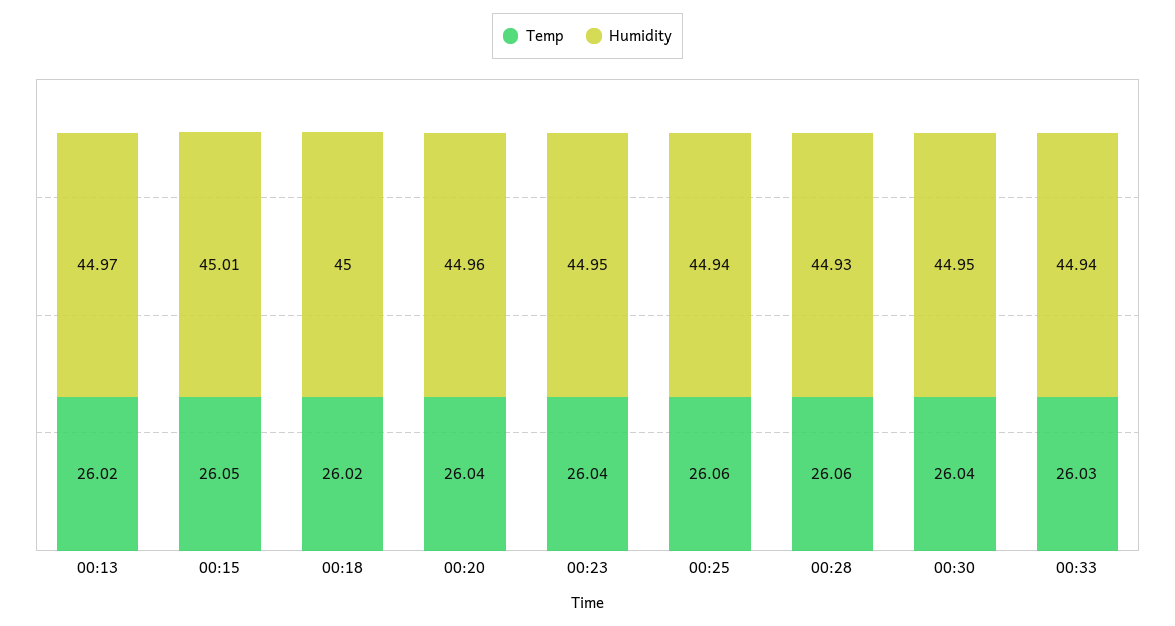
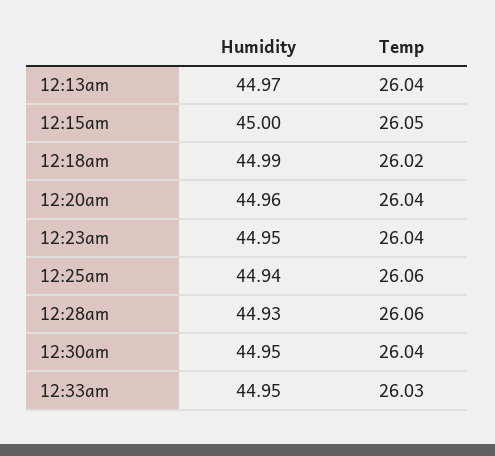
  {
    "Temp": {
-     "00:13": 26.02,
+     "00:13": 26.04,
      "00:15": 26.05,
      "00:18": 26.02,
      "00:20": 26.04,
      "00:23": 26.04,
      "00:25": 26.06,
      "00:28": 26.06,
      "00:30": 26.04,
      "00:33": 26.03
    },
    "Humidity": {
      "00:13": 44.97,
-     "00:15": 45.01,
+     "00:15": 45,
-     "00:18": 45,
+     "00:18": 44.99,
      "00:20": 44.96,
      "00:23": 44.95,
      "00:25": 44.94,
      "00:28": 44.93,
      "00:30": 44.95,
-     "00:33": 44.94
+     "00:33": 44.95
    }
  }

